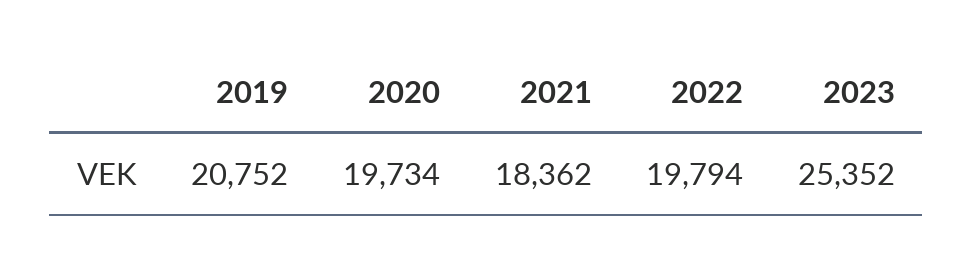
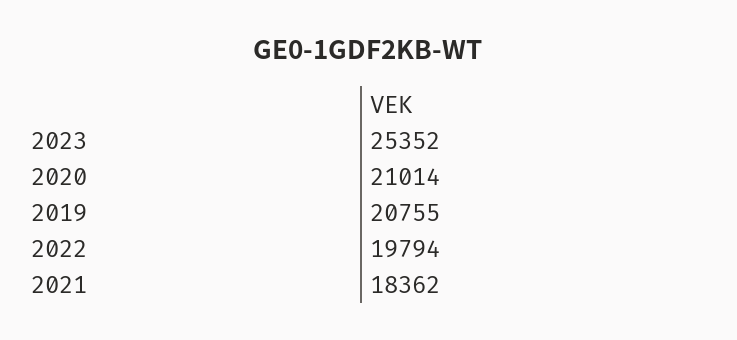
  {
-   "2019": 20752,
+   "2019": 20755,
-   "2020": 19734,
+   "2020": 21014,
    "2021": 18362,
    "2022": 19794,
    "2023": 25352
  }

